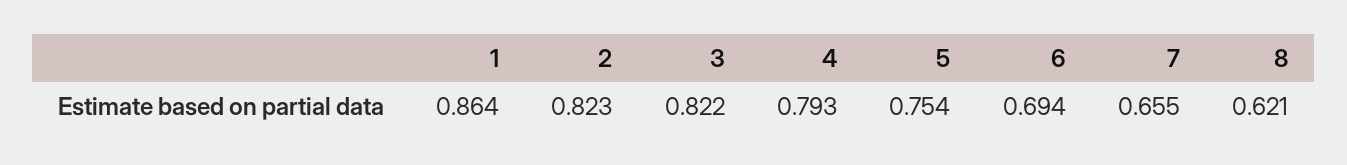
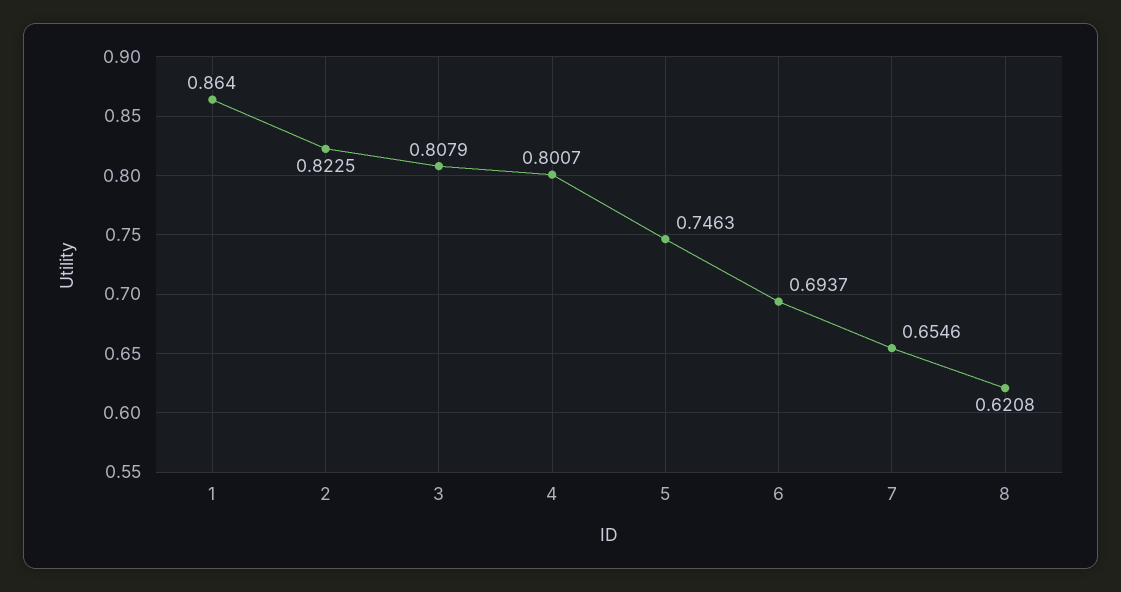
  {
    "1": 0.864,
    "2": 0.8225,
-   "3": 0.822,
+   "3": 0.8079,
-   "4": 0.793,
+   "4": 0.8007,
-   "5": 0.754,
+   "5": 0.7463,
    "6": 0.6937,
    "7": 0.6546,
    "8": 0.6208
  }

